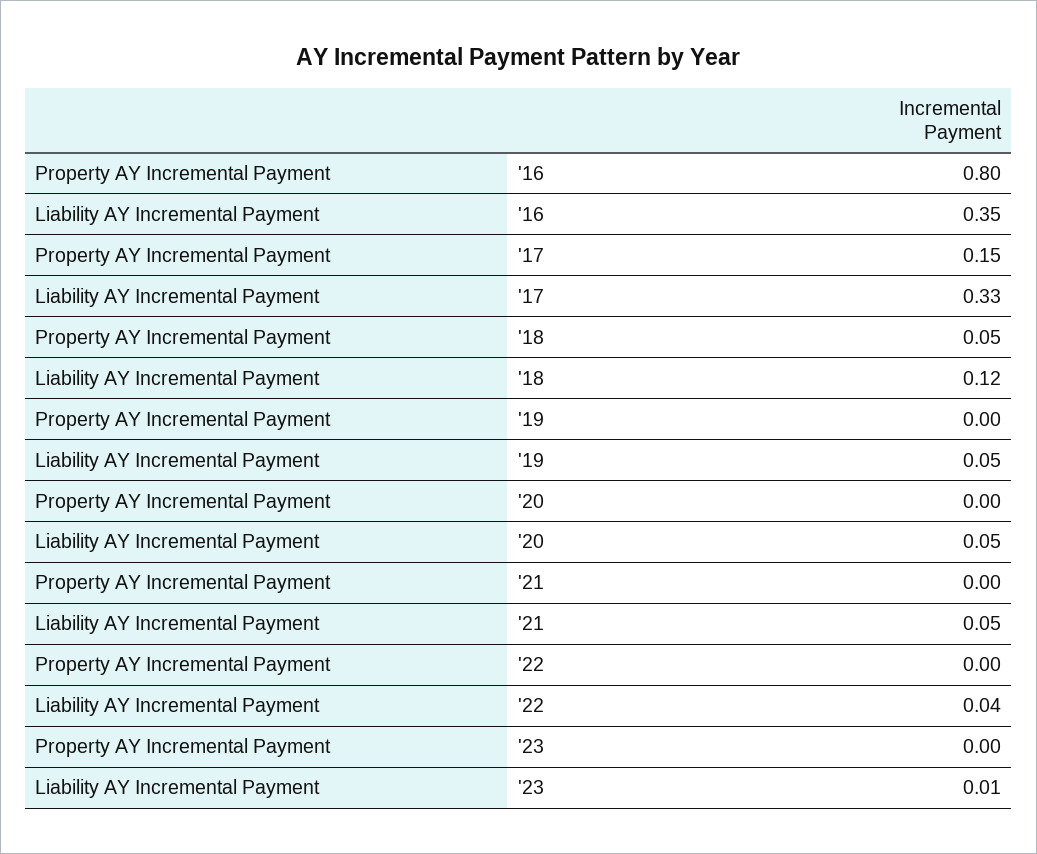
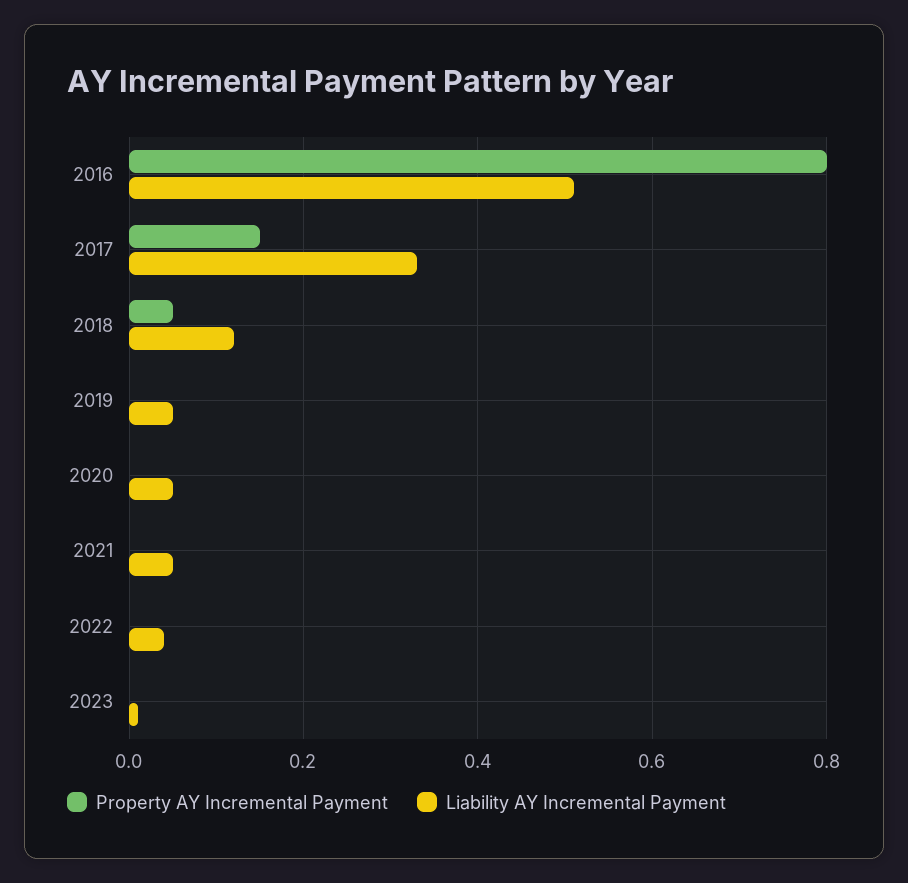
  {
    "Property AY Incremental Payment": {
      "'16": 0.8,
      "'17": 0.15,
      "'18": 0.05,
      "'19": 0,
      "'20": 0,
      "'21": 0,
      "'22": 0,
      "'23": 0
    },
    "Liability AY Incremental Payment": {
-     "'16": 0.35,
+     "'16": 0.5,
      "'17": 0.33,
      "'18": 0.12,
      "'19": 0.05,
      "'20": 0.05,
      "'21": 0.05,
      "'22": 0.04,
      "'23": 0.01
    }
  }

